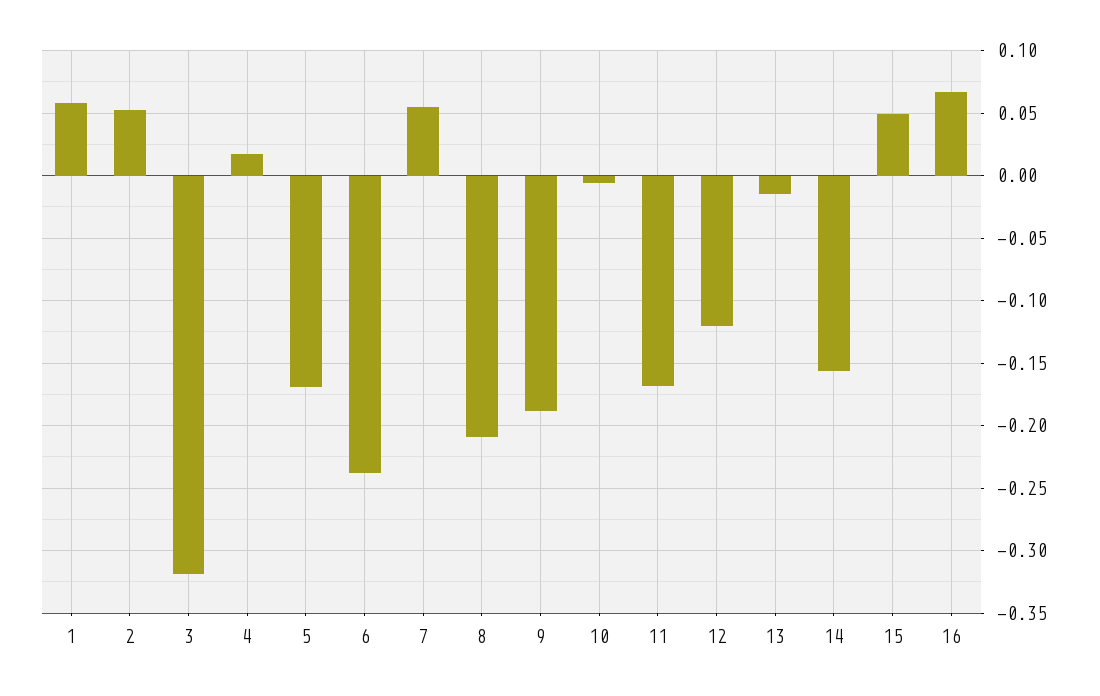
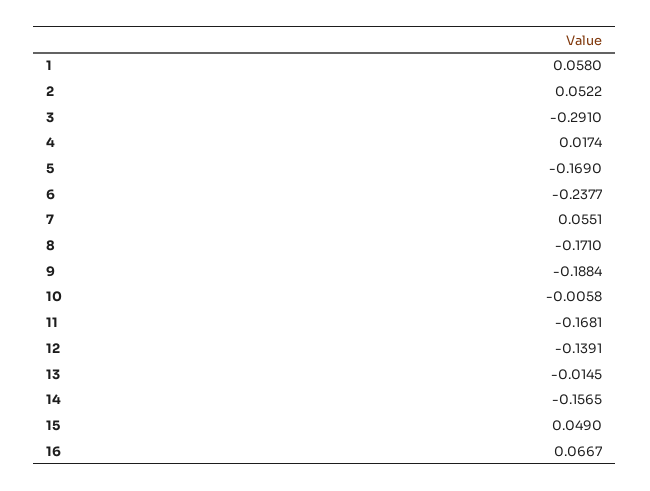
  {
    "1": 0.058,
    "2": 0.0522,
-   "3": -0.32,
+   "3": -0.291,
    "4": 0.0174,
    "5": -0.169,
    "6": -0.2377,
    "7": 0.0551,
-   "8": -0.21,
+   "8": -0.171,
    "9": -0.1884,
    "10": -0.0058,
    "11": -0.1681,
-   "12": -0.12,
+   "12": -0.1391,
    "13": -0.0145,
    "14": -0.1565,
    "15": 0.049,
    "16": 0.0667
  }

